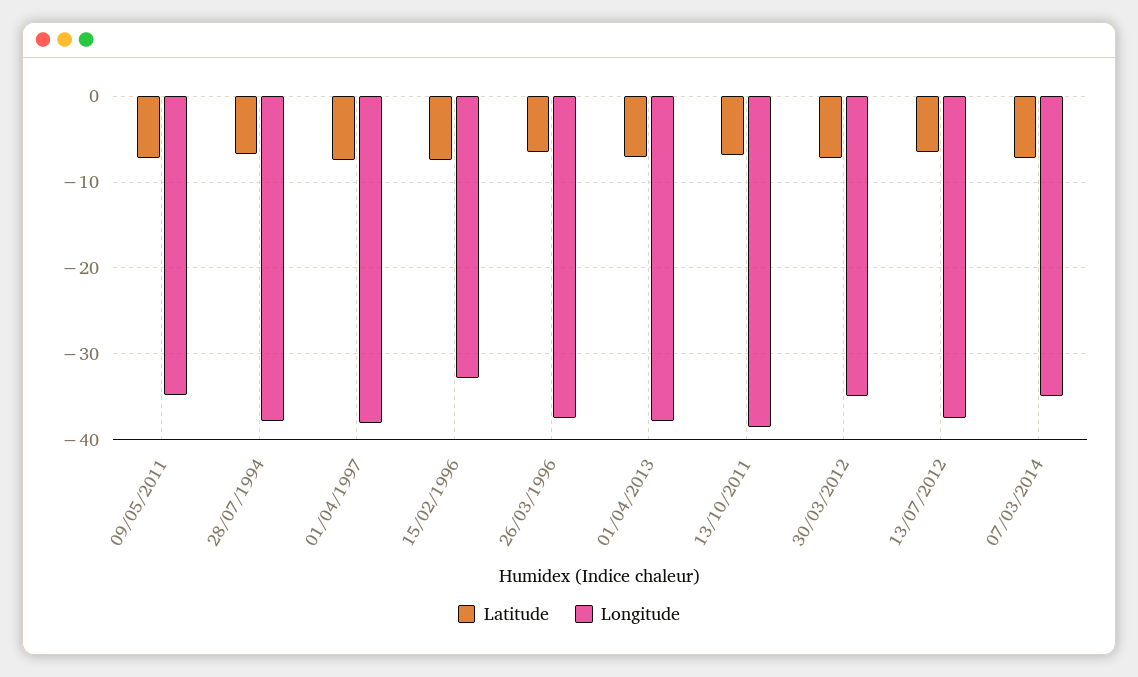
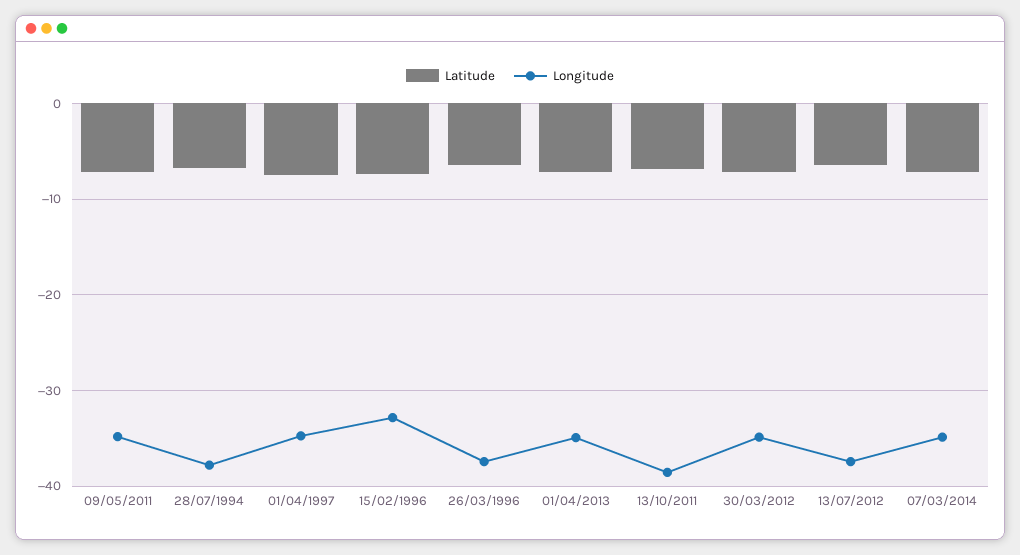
  {
    "Latitude": {
      "09/05/2011": -7,
      "28/07/1994": -7,
      "01/04/1997": -7,
      "15/02/1996": -7,
      "26/03/1996": -6,
      "01/04/2013": -7,
      "13/10/2011": -7,
      "30/03/2012": -7,
      "13/07/2012": -6,
      "07/03/2014": -7
    },
    "Longitude": {
      "09/05/2011": -35,
      "28/07/1994": -38,
-     "01/04/1997": -38,
+     "01/04/1997": -35,
      "15/02/1996": -33,
      "26/03/1996": -37,
-     "01/04/2013": -38,
+     "01/04/2013": -35,
      "13/10/2011": -39,
      "30/03/2012": -35,
      "13/07/2012": -37,
      "07/03/2014": -35
    }
  }

